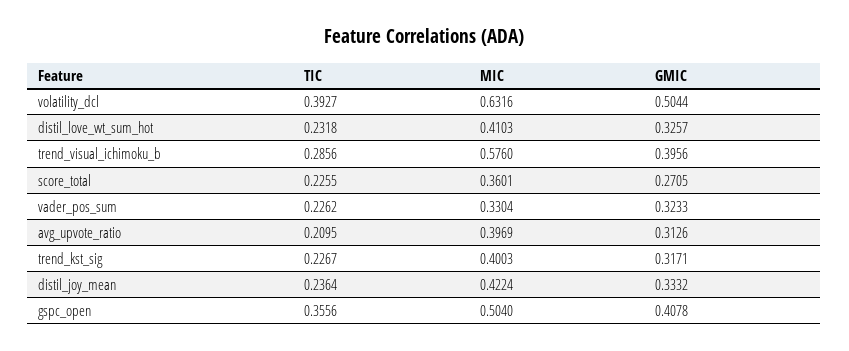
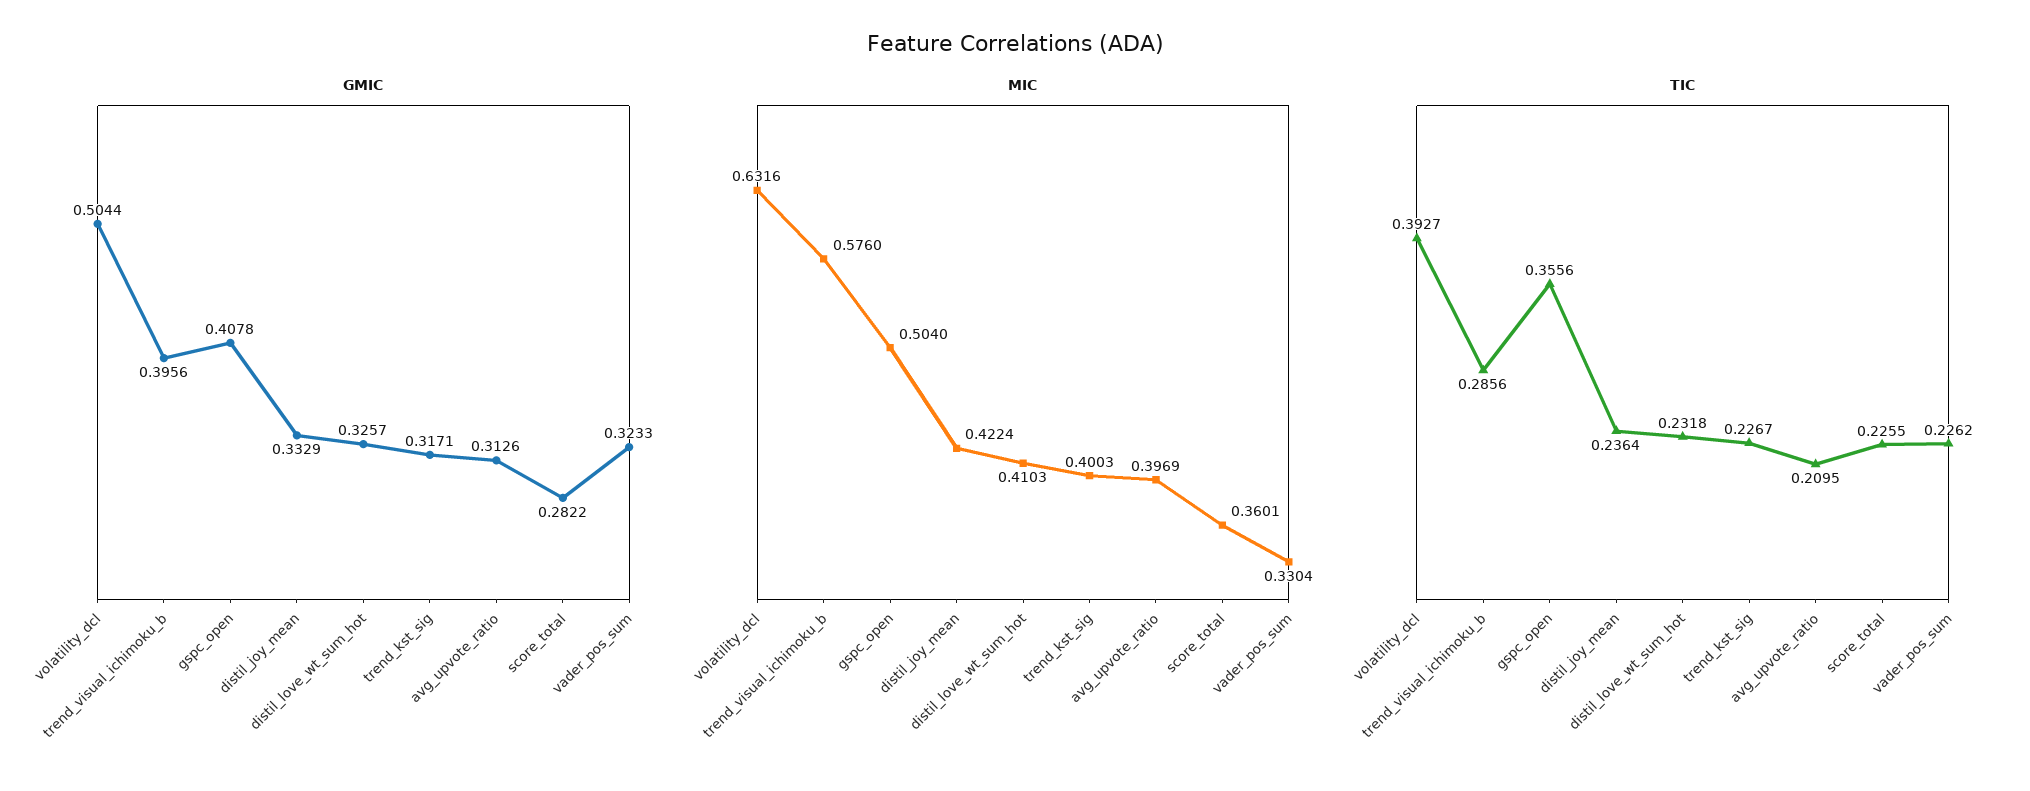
  {
    "TIC": {
      "volatility_dcl": 0.3927,
      "distil_love_wt_sum_hot": 0.2318,
      "trend_visual_ichimoku_b": 0.2856,
      "score_total": 0.2255,
      "vader_pos_sum": 0.2262,
      "avg_upvote_ratio": 0.2095,
      "trend_kst_sig": 0.2267,
      "distil_joy_mean": 0.2364,
      "gspc_open": 0.3556
    },
    "MIC": {
      "volatility_dcl": 0.6316,
      "distil_love_wt_sum_hot": 0.4103,
      "trend_visual_ichimoku_b": 0.576,
      "score_total": 0.3601,
      "vader_pos_sum": 0.3304,
      "avg_upvote_ratio": 0.3969,
      "trend_kst_sig": 0.4003,
      "distil_joy_mean": 0.4224,
      "gspc_open": 0.504
    },
    "GMIC": {
      "volatility_dcl": 0.5044,
      "distil_love_wt_sum_hot": 0.3257,
      "trend_visual_ichimoku_b": 0.3956,
-     "score_total": 0.2705,
+     "score_total": 0.2822,
      "vader_pos_sum": 0.3233,
      "avg_upvote_ratio": 0.3126,
      "trend_kst_sig": 0.3171,
-     "distil_joy_mean": 0.3332,
+     "distil_joy_mean": 0.3329,
      "gspc_open": 0.4078
    }
  }

